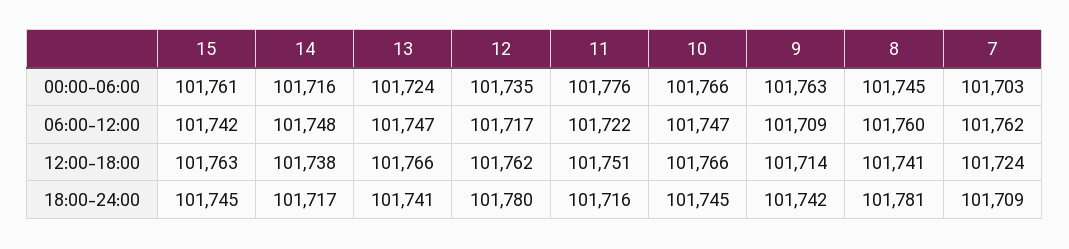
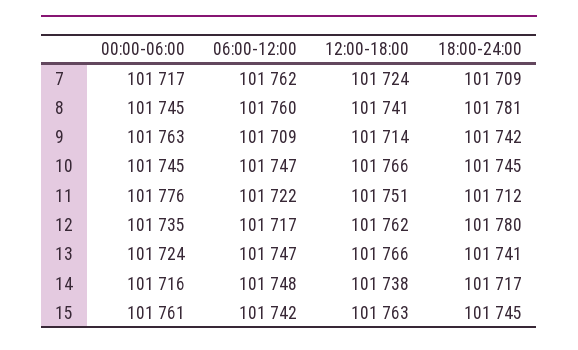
  {
    "15": {
      "00:00-06:00": 101761,
      "06:00-12:00": 101742,
      "12:00-18:00": 101763,
      "18:00-24:00": 101745
    },
    "14": {
      "00:00-06:00": 101716,
      "06:00-12:00": 101748,
      "12:00-18:00": 101738,
      "18:00-24:00": 101717
    },
    "13": {
      "00:00-06:00": 101724,
      "06:00-12:00": 101747,
      "12:00-18:00": 101766,
      "18:00-24:00": 101741
    },
    "12": {
      "00:00-06:00": 101735,
      "06:00-12:00": 101717,
      "12:00-18:00": 101762,
      "18:00-24:00": 101780
    },
    "11": {
      "00:00-06:00": 101776,
      "06:00-12:00": 101722,
      "12:00-18:00": 101751,
-     "18:00-24:00": 101716
+     "18:00-24:00": 101712
    },
    "10": {
-     "00:00-06:00": 101766,
+     "00:00-06:00": 101745,
      "06:00-12:00": 101747,
      "12:00-18:00": 101766,
      "18:00-24:00": 101745
    },
    "9": {
      "00:00-06:00": 101763,
      "06:00-12:00": 101709,
      "12:00-18:00": 101714,
      "18:00-24:00": 101742
    },
    "8": {
      "00:00-06:00": 101745,
      "06:00-12:00": 101760,
      "12:00-18:00": 101741,
      "18:00-24:00": 101781
    },
    "7": {
-     "00:00-06:00": 101703,
+     "00:00-06:00": 101717,
      "06:00-12:00": 101762,
      "12:00-18:00": 101724,
      "18:00-24:00": 101709
    }
  }

